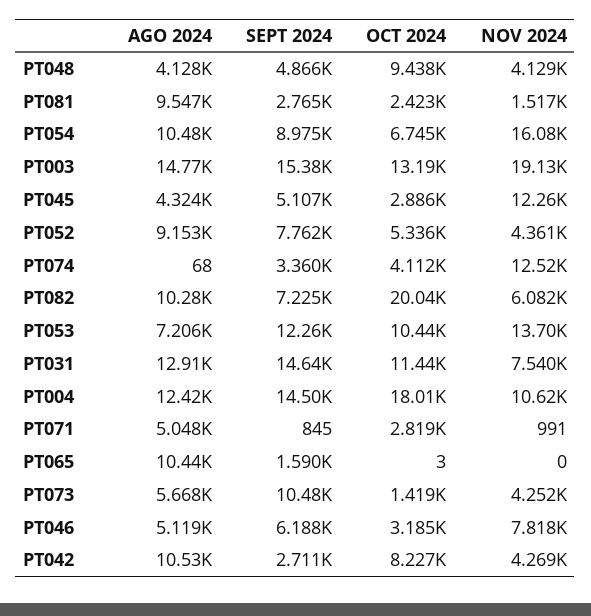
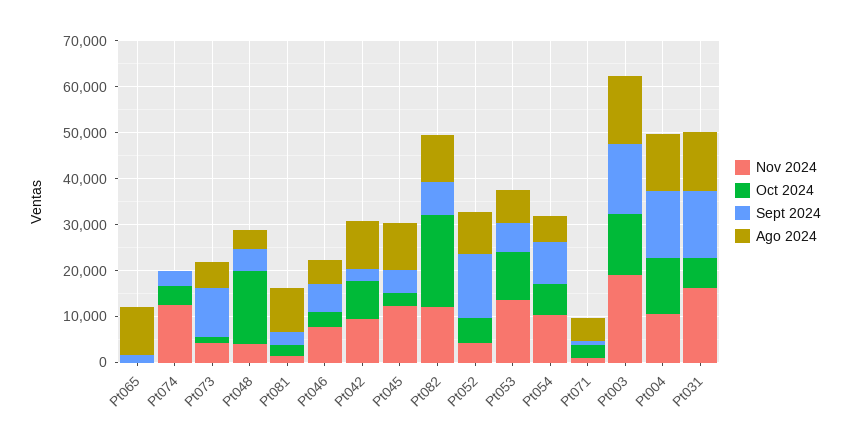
  {
    "AGO 2024": {
      "PT048": 4128,
      "PT081": 9547,
-     "PT054": 10480,
+     "PT054": 6000,
      "PT003": 14770,
-     "PT045": 4324,
+     "PT045": 10000,
      "PT052": 9153,
      "PT074": 68,
      "PT082": 10280,
      "PT053": 7206,
      "PT031": 12910,
      "PT004": 12420,
      "PT071": 5048,
      "PT065": 10440,
      "PT073": 5668,
      "PT046": 5119,
      "PT042": 10530
    },
    "SEPT 2024": {
      "PT048": 4866,
      "PT081": 2765,
      "PT054": 8975,
      "PT003": 15380,
      "PT045": 5107,
-     "PT052": 7762,
+     "PT052": 14000,
      "PT074": 3360,
      "PT082": 7225,
-     "PT053": 12260,
+     "PT053": 6000,
      "PT031": 14640,
      "PT004": 14500,
      "PT071": 845,
      "PT065": 1590,
      "PT073": 10480,
      "PT046": 6188,
      "PT042": 2711
    },
    "OCT 2024": {
-     "PT048": 9438,
+     "PT048": 16000,
      "PT081": 2423,
      "PT054": 6745,
      "PT003": 13190,
      "PT045": 2886,
      "PT052": 5336,
      "PT074": 4112,
      "PT082": 20040,
      "PT053": 10440,
-     "PT031": 11440,
+     "PT031": 6000,
-     "PT004": 18010,
+     "PT004": 12000,
      "PT071": 2819,
      "PT065": 3,
      "PT073": 1419,
      "PT046": 3185,
      "PT042": 8227
    },
    "NOV 2024": {
      "PT048": 4129,
      "PT081": 1517,
-     "PT054": 16080,
+     "PT054": 10000,
      "PT003": 19130,
      "PT045": 12260,
      "PT052": 4361,
      "PT074": 12520,
-     "PT082": 6082,
+     "PT082": 12000,
      "PT053": 13700,
-     "PT031": 7540,
+     "PT031": 16000,
      "PT004": 10620,
      "PT071": 991,
      "PT065": 0,
      "PT073": 4252,
      "PT046": 7818,
-     "PT042": 4269
+     "PT042": 10000
    }
  }

